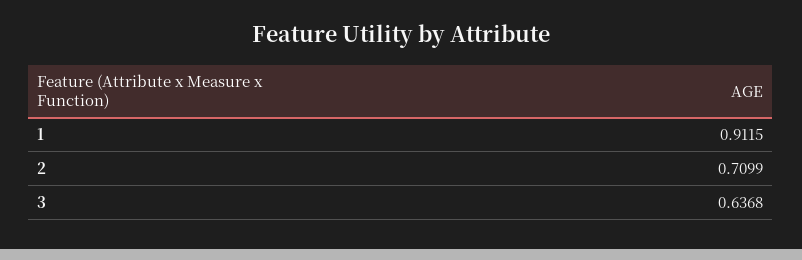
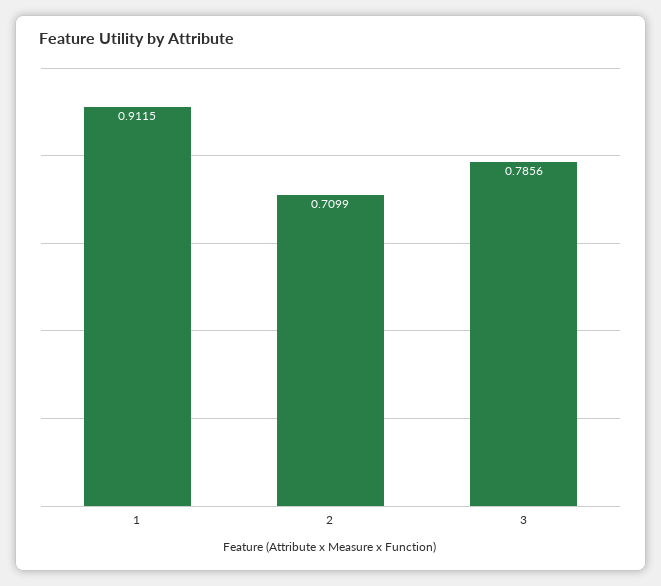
  {
    "1": 0.9115,
    "2": 0.7099,
-   "3": 0.6368
+   "3": 0.7856
  }

